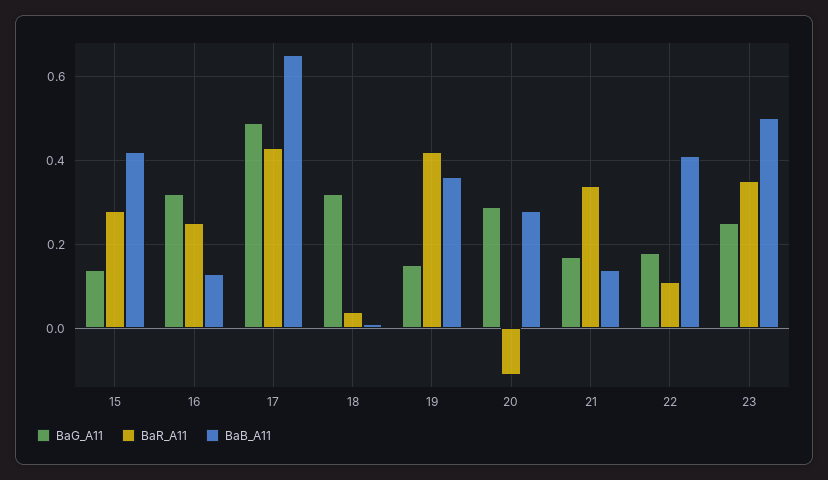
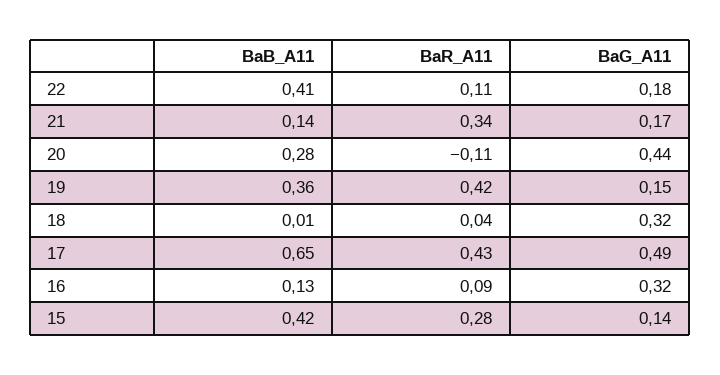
  {
    "BaG_A11": {
      "15": 0.14,
      "16": 0.32,
      "17": 0.49,
      "18": 0.32,
      "19": 0.15,
-     "20": 0.3,
+     "20": 0.44,
      "21": 0.17,
-     "22": 0.18,
+     "22": 0.18
-     "23": 0.25
    },
    "BaR_A11": {
      "15": 0.28,
-     "16": 0.25,
+     "16": 0.09,
      "17": 0.43,
      "18": 0.04,
      "19": 0.42,
      "20": -0.11,
      "21": 0.34,
-     "22": 0.11,
+     "22": 0.11
-     "23": 0.35
    },
    "BaB_A11": {
      "15": 0.42,
      "16": 0.13,
      "17": 0.65,
      "18": 0.01,
      "19": 0.36,
      "20": 0.28,
      "21": 0.14,
-     "22": 0.41,
+     "22": 0.41
-     "23": 0.5
    }
  }

